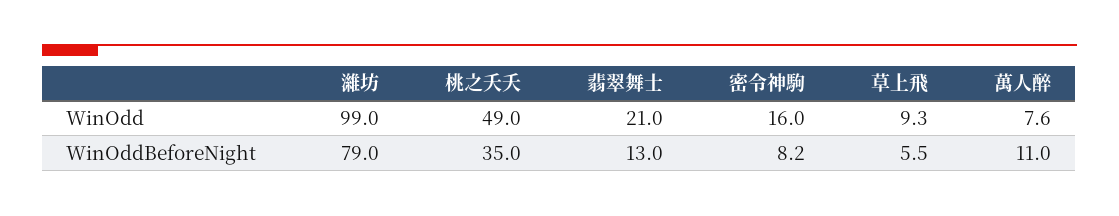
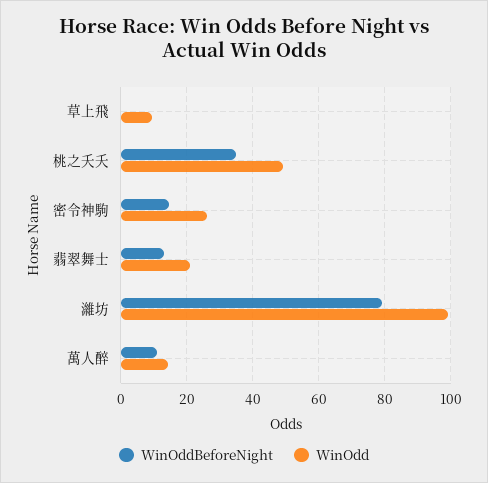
  {
    "WinOdd": {
      "濰坊": 99,
      "桃之夭夭": 49,
      "翡翠舞士": 21,
-     "密令神駒": 16,
+     "密令神駒": 26,
      "草上飛": 9.3,
-     "萬人醉": 7.6
+     "萬人醉": 14
    },
    "WinOddBeforeNight": {
      "濰坊": 79,
      "桃之夭夭": 35,
      "翡翠舞士": 13,
-     "密令神駒": 8.2,
+     "密令神駒": 14,
-     "草上飛": 5.5,
+     "草上飛": 0,
      "萬人醉": 11
    }
  }

